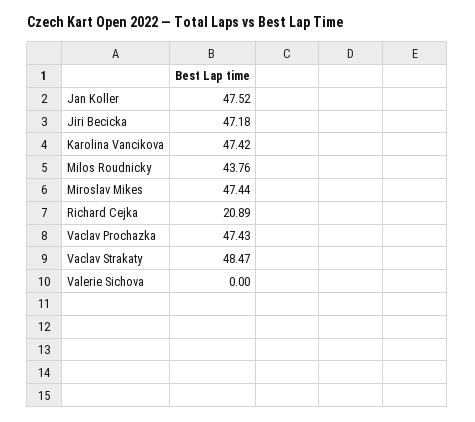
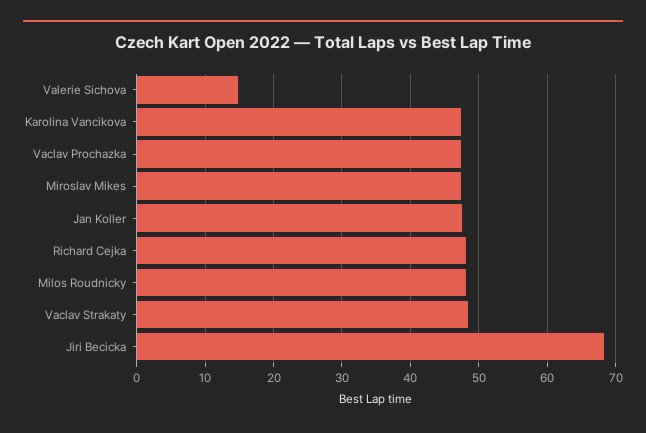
  {
    "Jan Koller": 47.52,
-   "Jiri Becicka": 47.18,
+   "Jiri Becicka": 68,
    "Karolina Vancikova": 47.42,
-   "Milos Roudnicky": 43.76,
+   "Milos Roudnicky": 48,
    "Miroslav Mikes": 47.44,
-   "Richard Cejka": 20.89,
+   "Richard Cejka": 48,
    "Vaclav Prochazka": 47.43,
    "Vaclav Strakaty": 48.47,
-   "Valerie Sichova": 0
+   "Valerie Sichova": 15
  }

